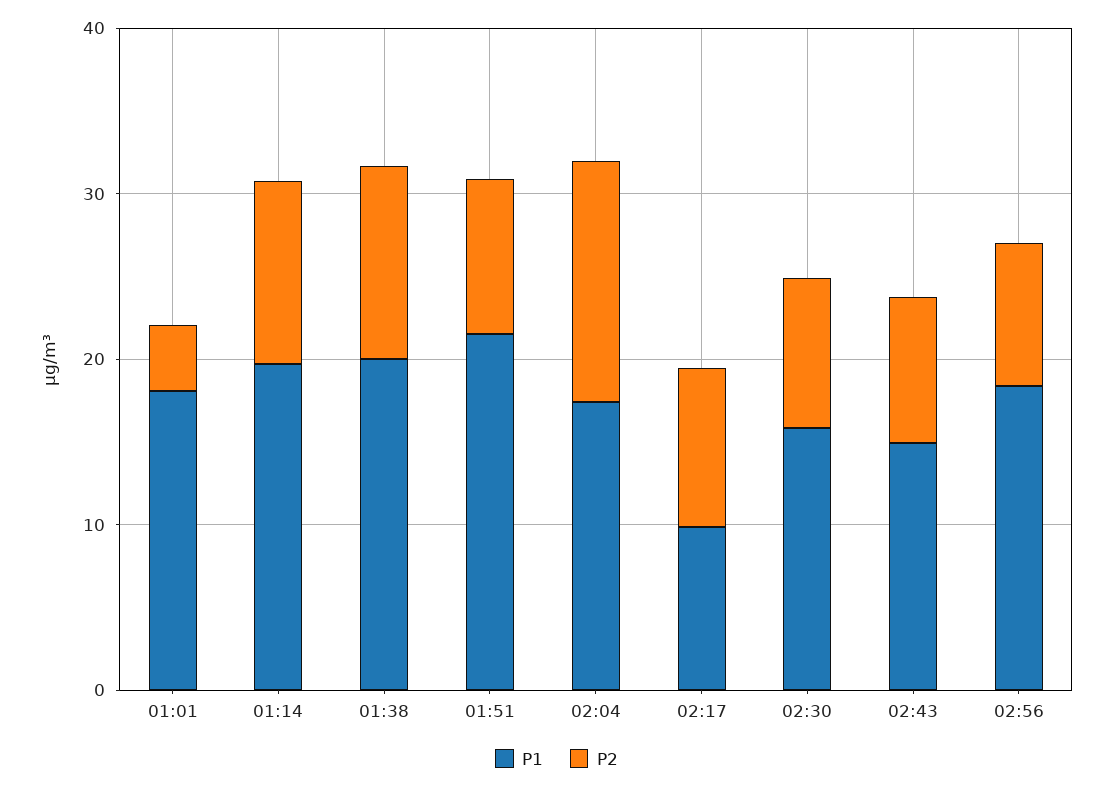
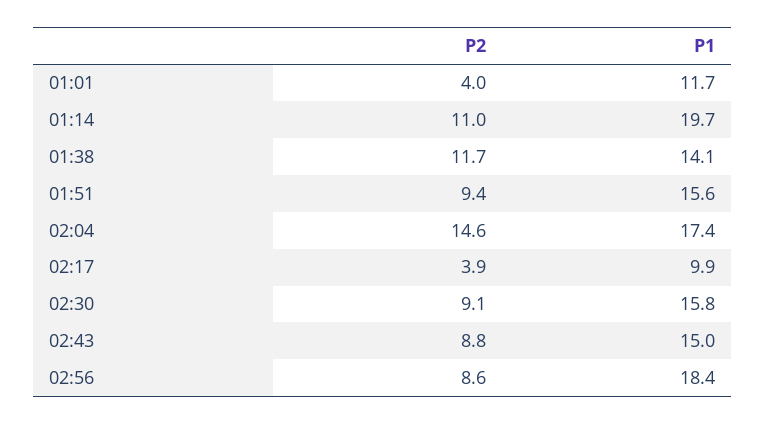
  {
    "P1": {
-     "01:01": 18,
+     "01:01": 11.7,
      "01:14": 19.7,
-     "01:38": 20,
+     "01:38": 14.1,
-     "01:51": 22,
+     "01:51": 15.6,
      "02:04": 17.4,
      "02:17": 9.9,
      "02:30": 15.8,
      "02:43": 15,
      "02:56": 18.4
    },
    "P2": {
      "01:01": 4,
      "01:14": 11,
      "01:38": 11.7,
      "01:51": 9.4,
      "02:04": 14.6,
-     "02:17": 10,
+     "02:17": 3.9,
      "02:30": 9.1,
      "02:43": 8.8,
      "02:56": 8.6
    }
  }

